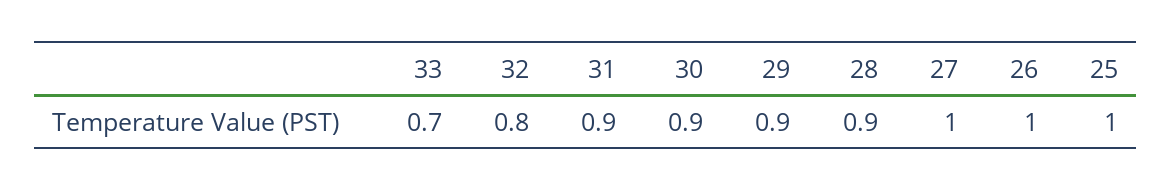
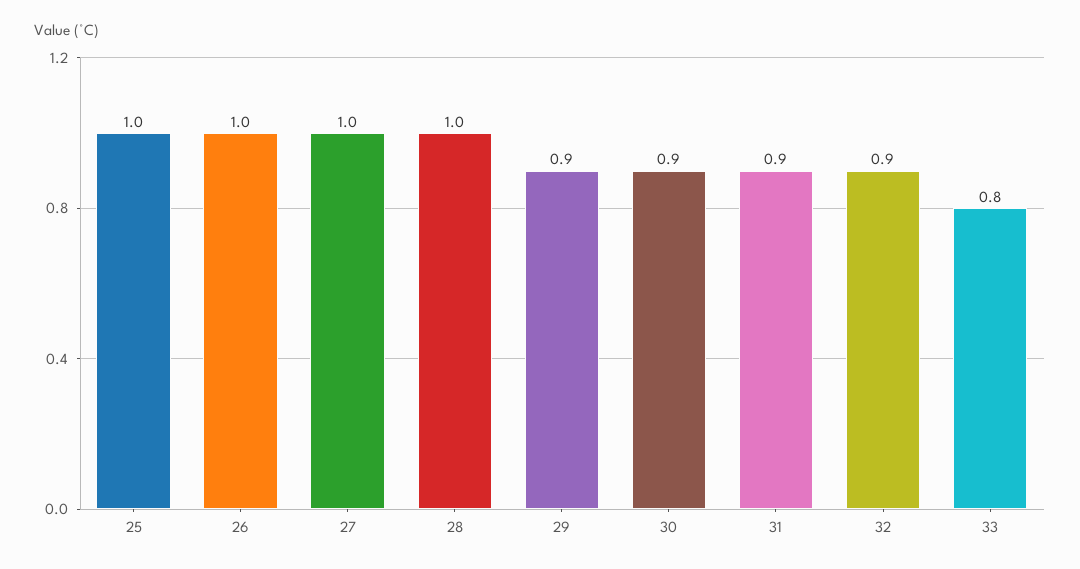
  {
-   "33": 0.7,
+   "33": 0.8,
-   "32": 0.8,
+   "32": 0.9,
    "31": 0.9,
    "30": 0.9,
    "29": 0.9,
-   "28": 0.9,
+   "28": 1,
    "27": 1,
    "26": 1,
    "25": 1
  }

